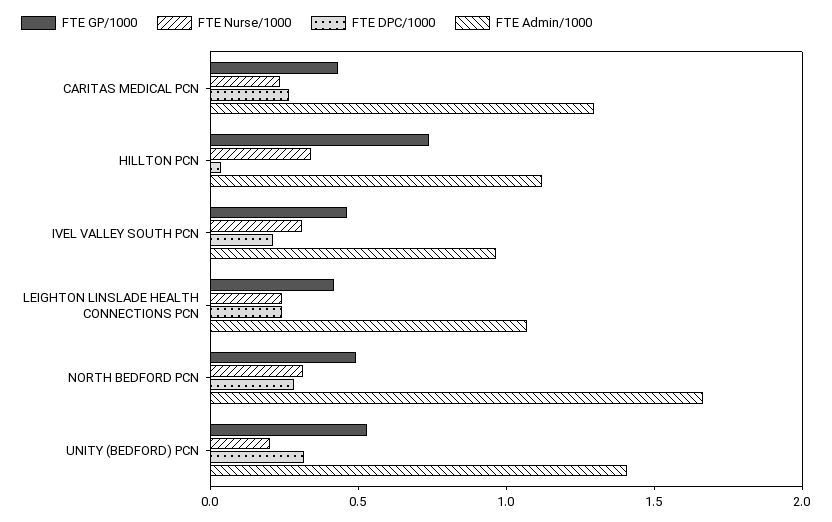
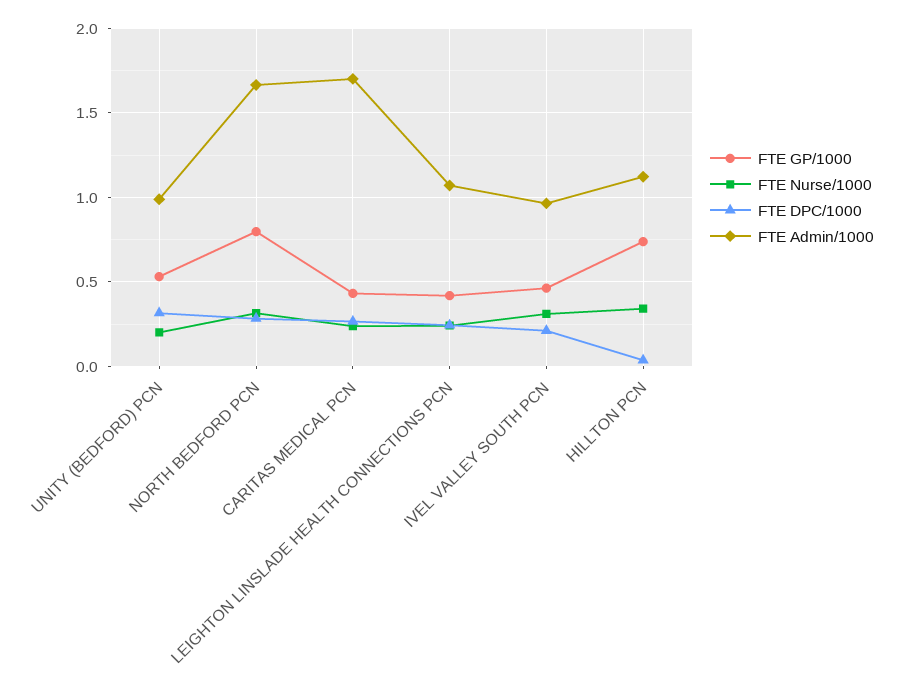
  {
    "FTE GP/1000": {
      "CARITAS MEDICAL PCN": 0.45,
      "HILLTON PCN": 0.75,
      "IVEL VALLEY SOUTH PCN": 0.45,
      "LEIGHTON LINSLADE HEALTH CONNECTIONS PCN": 0.4,
-     "NORTH BEDFORD PCN": 0.5,
+     "NORTH BEDFORD PCN": 0.8,
      "UNITY (BEDFORD) PCN": 0.55
    },
    "FTE Nurse/1000": {
      "CARITAS MEDICAL PCN": 0.25,
      "HILLTON PCN": 0.35,
      "IVEL VALLEY SOUTH PCN": 0.3,
      "LEIGHTON LINSLADE HEALTH CONNECTIONS PCN": 0.25,
      "NORTH BEDFORD PCN": 0.3,
      "UNITY (BEDFORD) PCN": 0.2
    },
    "FTE DPC/1000": {
      "CARITAS MEDICAL PCN": 0.25,
      "HILLTON PCN": 0.05,
      "IVEL VALLEY SOUTH PCN": 0.2,
      "LEIGHTON LINSLADE HEALTH CONNECTIONS PCN": 0.25,
      "NORTH BEDFORD PCN": 0.3,
      "UNITY (BEDFORD) PCN": 0.3
    },
    "FTE Admin/1000": {
-     "CARITAS MEDICAL PCN": 1.3,
+     "CARITAS MEDICAL PCN": 1.7,
      "HILLTON PCN": 1.1,
      "IVEL VALLEY SOUTH PCN": 0.95,
      "LEIGHTON LINSLADE HEALTH CONNECTIONS PCN": 1.05,
      "NORTH BEDFORD PCN": 1.65,
-     "UNITY (BEDFORD) PCN": 1.4
+     "UNITY (BEDFORD) PCN": 1
    }
  }

